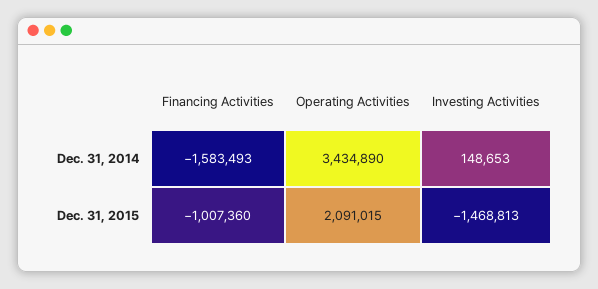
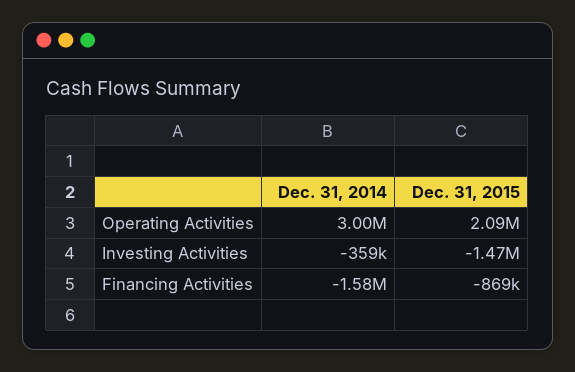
  {
    "Financing Activities": {
      "Dec. 31, 2014": -1583493,
-     "Dec. 31, 2015": -1007360
+     "Dec. 31, 2015": -869000
    },
    "Operating Activities": {
-     "Dec. 31, 2014": 3434890,
+     "Dec. 31, 2014": 3000000,
      "Dec. 31, 2015": 2091015
    },
    "Investing Activities": {
-     "Dec. 31, 2014": 148653,
+     "Dec. 31, 2014": -359000,
      "Dec. 31, 2015": -1468813
    }
  }

